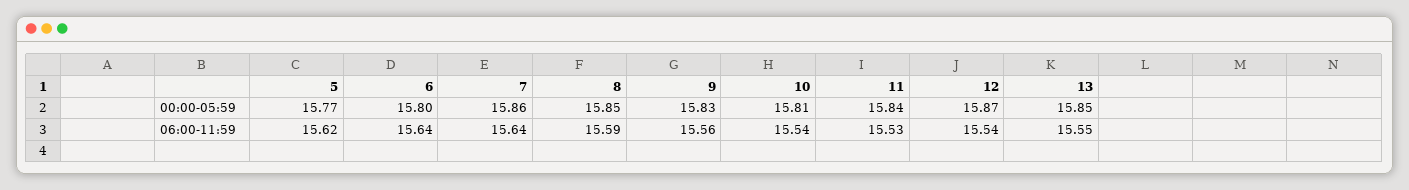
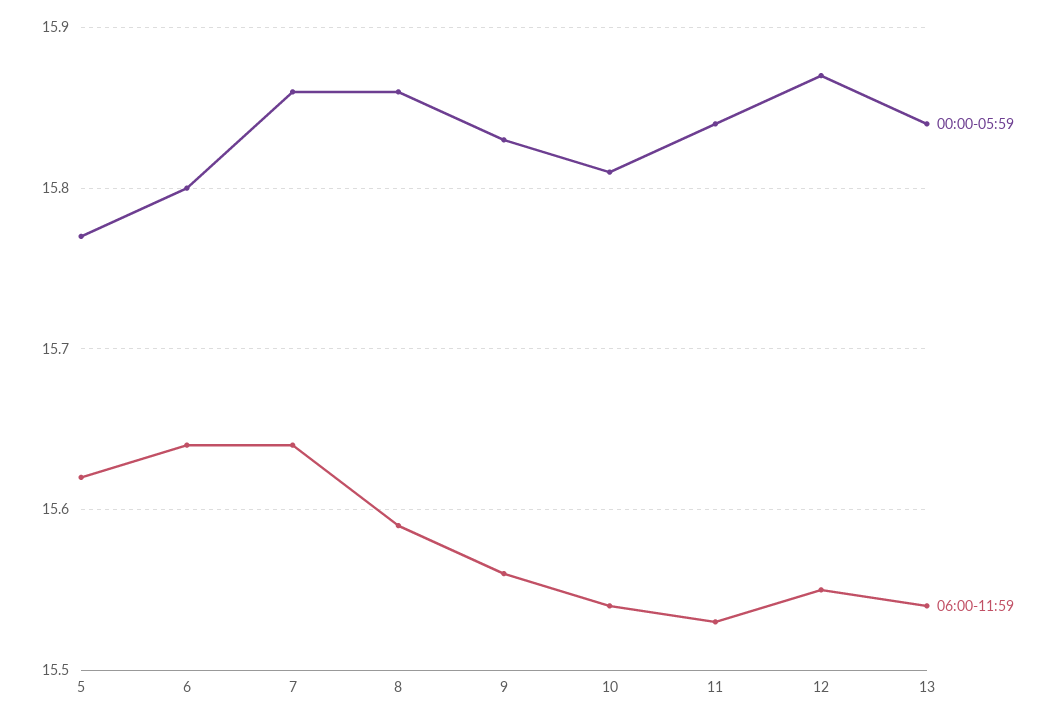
  {
    "00:00-05:59": {
      "5": 15.77,
      "6": 15.8,
      "7": 15.86,
-     "8": 15.85,
+     "8": 15.86,
      "9": 15.83,
      "10": 15.81,
      "11": 15.84,
      "12": 15.87,
-     "13": 15.85
+     "13": 15.84
    },
    "06:00-11:59": {
      "5": 15.62,
      "6": 15.64,
      "7": 15.64,
      "8": 15.59,
      "9": 15.56,
      "10": 15.54,
      "11": 15.53,
-     "12": 15.54,
+     "12": 15.55,
-     "13": 15.55
+     "13": 15.54
    }
  }

